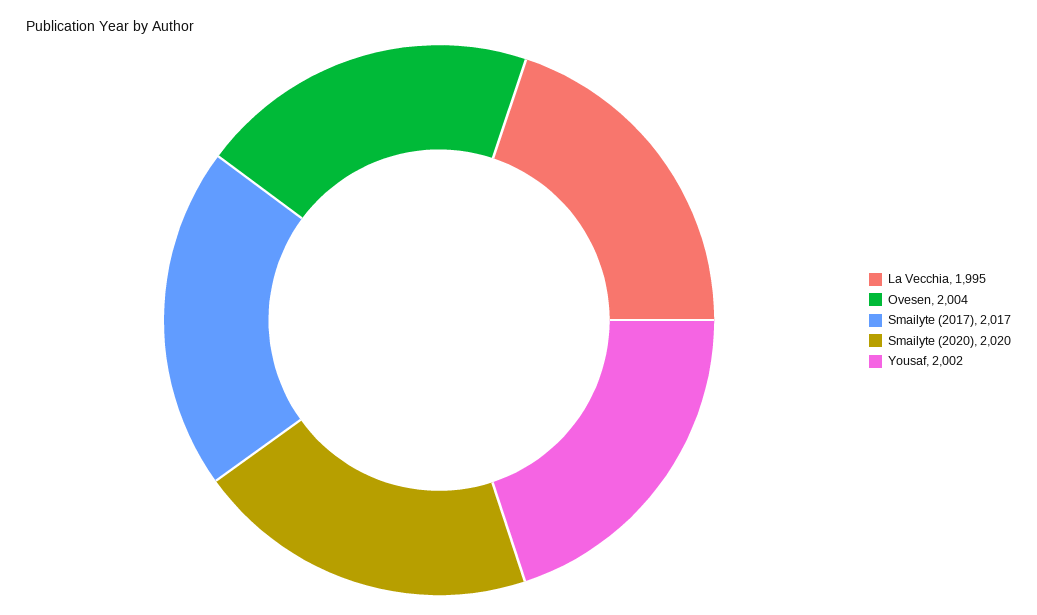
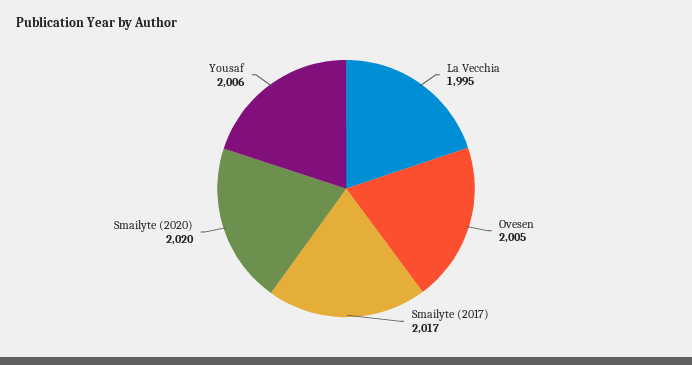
  {
    "La Vecchia": 1995,
-   "Ovesen": 2004,
+   "Ovesen": 2005,
    "Smailyte (2017)": 2017,
    "Smailyte (2020)": 2020,
-   "Yousaf": 2002
+   "Yousaf": 2006
  }

